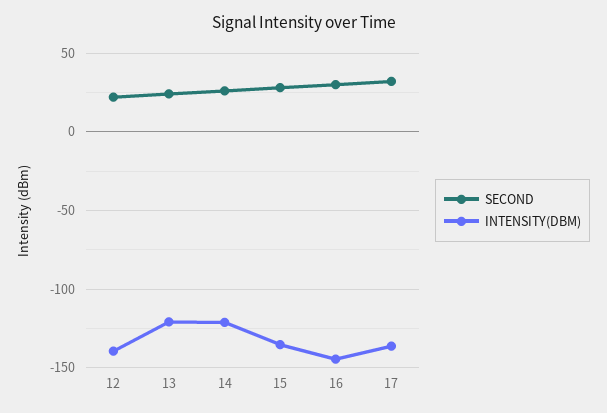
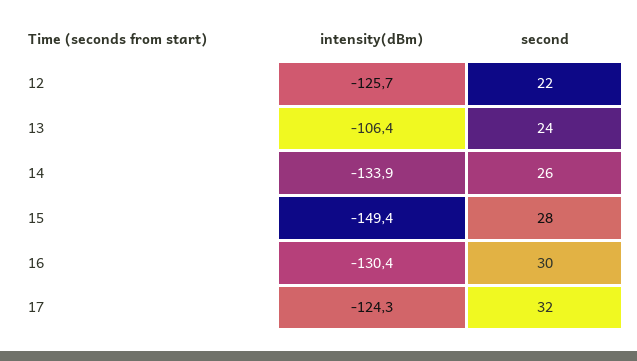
  {
    "SECOND": {
      "12": 22,
      "13": 24,
      "14": 26,
      "15": 28,
      "16": 30,
      "17": 32
    },
    "INTENSITY(DBM)": {
-     "12": -140,
+     "12": -125.7,
-     "13": -120,
+     "13": -106.4,
-     "14": -120,
+     "14": -133.9,
-     "15": -135,
+     "15": -149.4,
-     "16": -145,
+     "16": -130.4,
-     "17": -135
+     "17": -124.3
    }
  }

